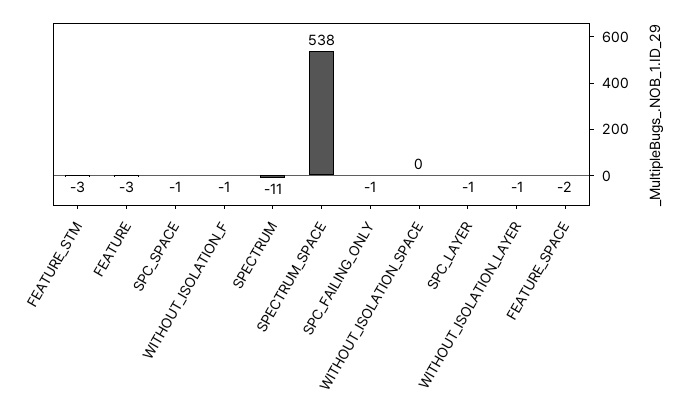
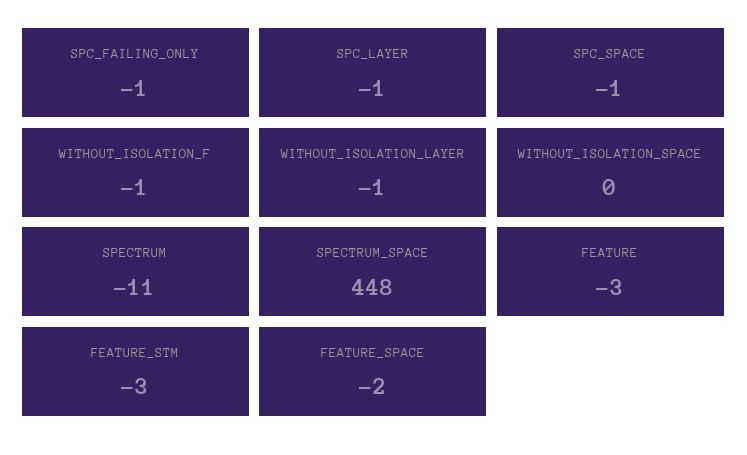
  {
    "FEATURE_STM": -3,
    "FEATURE": -3,
    "SPC_SPACE": -1,
    "WITHOUT_ISOLATION_F": -1,
    "SPECTRUM": -11,
-   "SPECTRUM_SPACE": 538,
+   "SPECTRUM_SPACE": 448,
    "SPC_FAILING_ONLY": -1,
    "WITHOUT_ISOLATION_SPACE": 0,
    "SPC_LAYER": -1,
    "WITHOUT_ISOLATION_LAYER": -1,
    "FEATURE_SPACE": -2
  }

